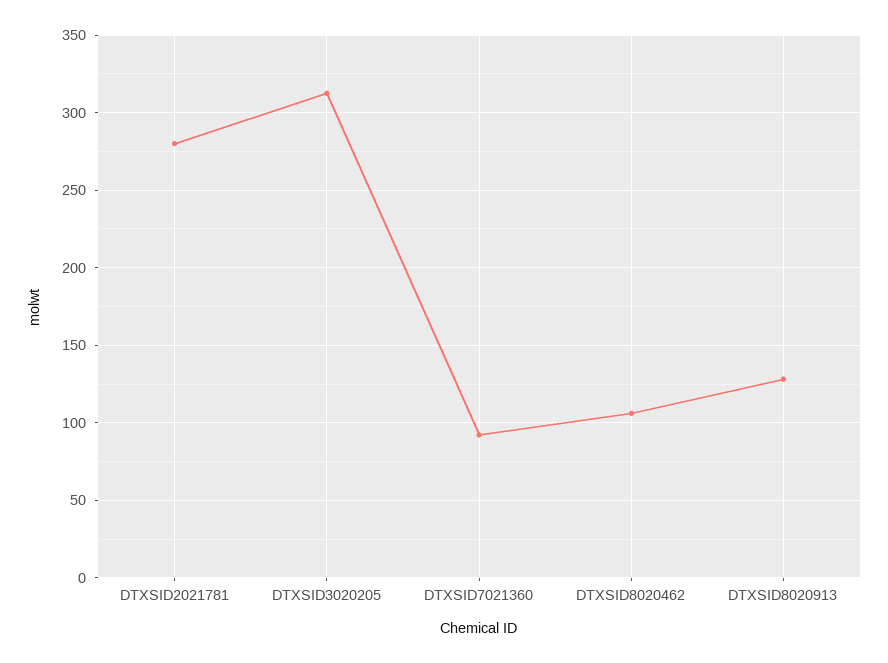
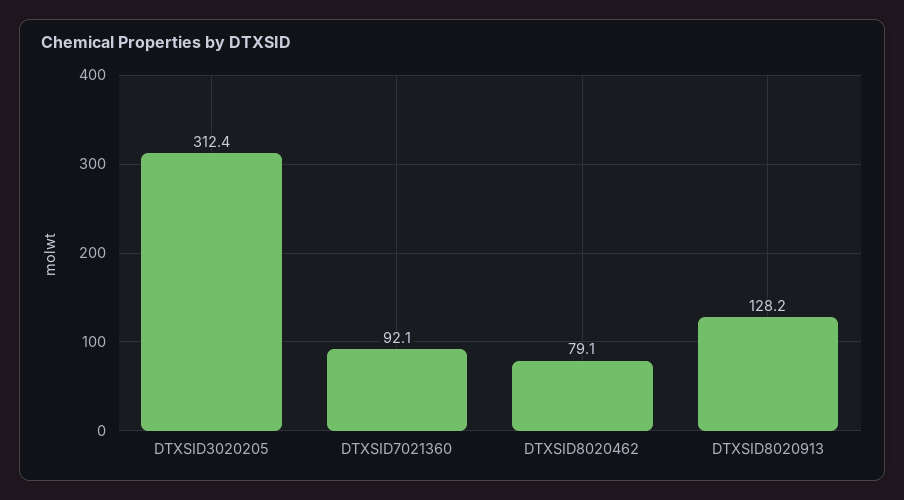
  {
-   "DTXSID2021781": 280,
    "DTXSID3020205": 312.4,
    "DTXSID7021360": 92.1,
-   "DTXSID8020462": 105,
+   "DTXSID8020462": 79.1,
    "DTXSID8020913": 128.2
  }

